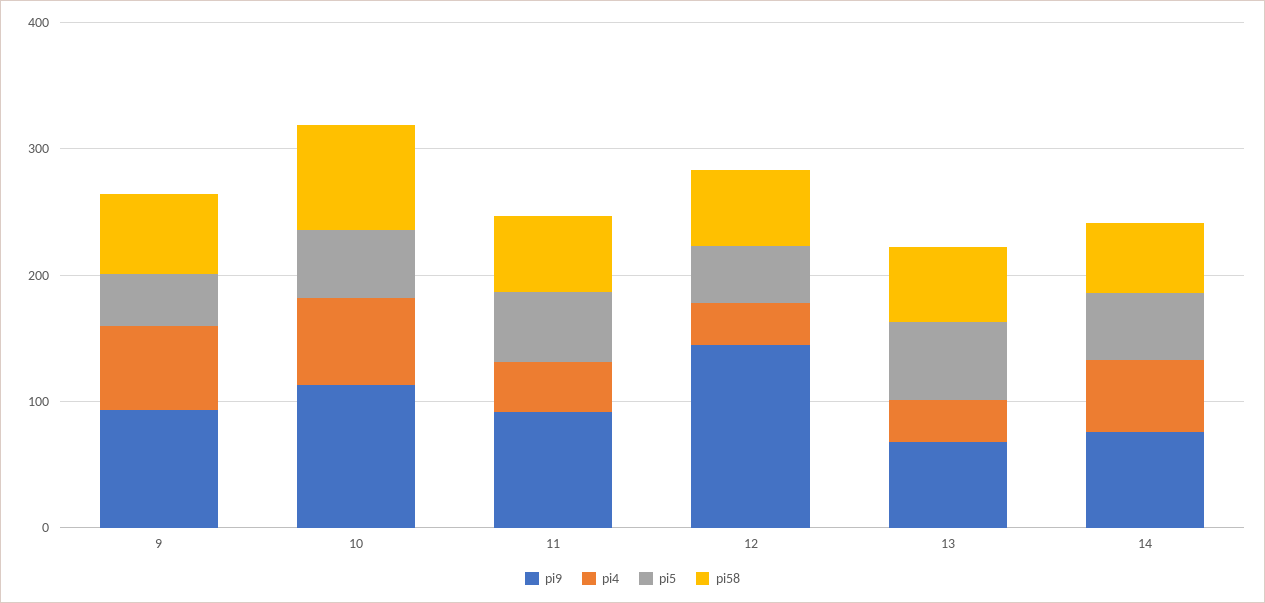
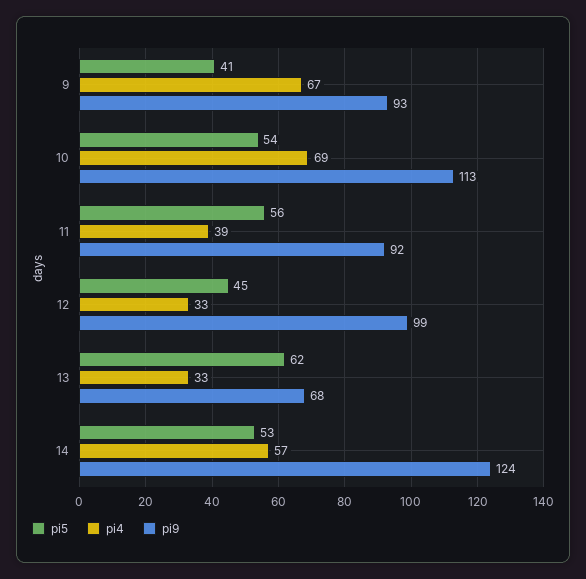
  {
    "pi9": {
      "9": 93,
      "10": 113,
      "11": 92,
-     "12": 140,
+     "12": 99,
      "13": 68,
-     "14": 80
+     "14": 124
    },
    "pi4": {
      "9": 67,
      "10": 69,
      "11": 39,
      "12": 33,
      "13": 33,
      "14": 57
    },
    "pi5": {
      "9": 41,
      "10": 54,
      "11": 56,
      "12": 45,
      "13": 62,
      "14": 53
-   },
+   }
-   "pi58": {
-     "9": 60,
-     "10": 80,
-     "11": 60,
-     "12": 60,
-     "13": 60,
-     "14": 60
-   }
  }

